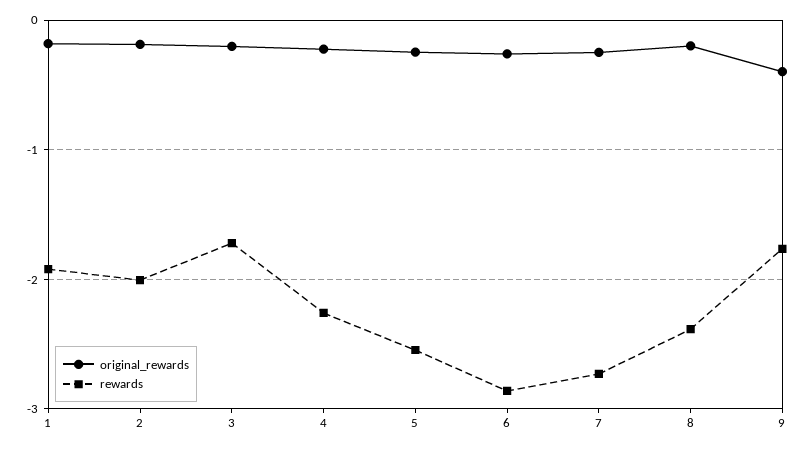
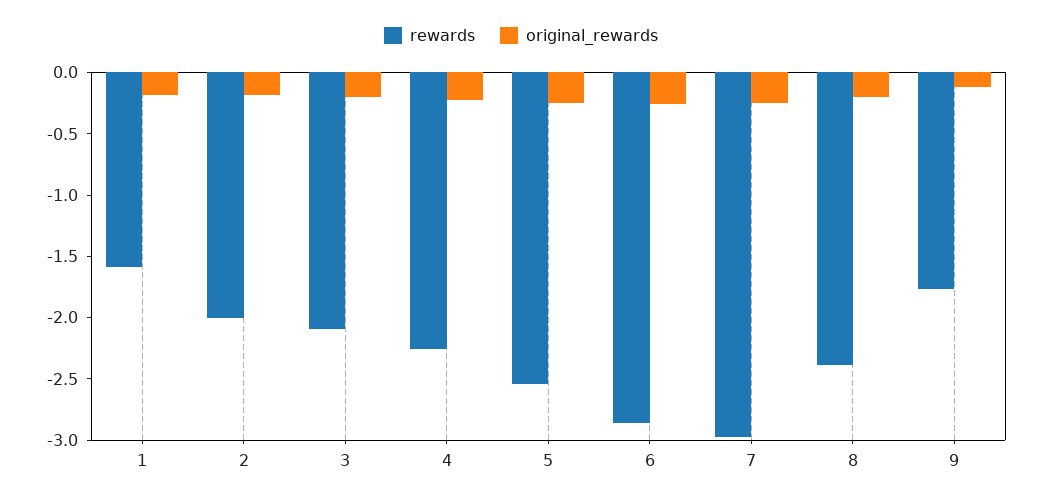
  {
    "original_rewards": {
      "1": -0.2,
      "2": -0.2,
      "3": -0.2,
      "4": -0.2,
      "5": -0.2,
      "6": -0.3,
      "7": -0.2,
      "8": -0.2,
-     "9": -0.4
+     "9": -0.1
    },
    "rewards": {
-     "1": -1.9,
+     "1": -1.6,
      "2": -2,
-     "3": -1.7,
+     "3": -2.1,
      "4": -2.3,
      "5": -2.5,
      "6": -2.9,
-     "7": -2.7,
+     "7": -3,
      "8": -2.4,
      "9": -1.8
    }
  }

